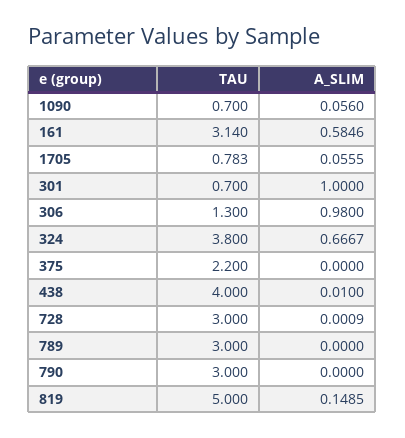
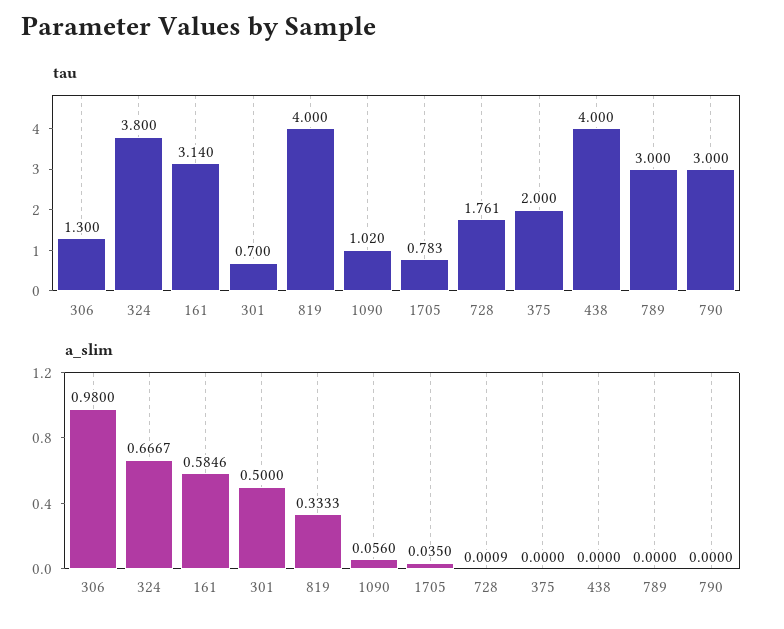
  {
    "TAU": {
-     "1090": 0.7,
+     "1090": 1.02,
      "161": 3.14,
      "1705": 0.783,
      "301": 0.7,
      "306": 1.3,
      "324": 3.8,
-     "375": 2.2,
+     "375": 2,
      "438": 4,
-     "728": 3,
+     "728": 1.761,
      "789": 3,
      "790": 3,
-     "819": 5
+     "819": 4
    },
    "A_SLIM": {
      "1090": 0.056,
      "161": 0.5846,
-     "1705": 0.0555,
+     "1705": 0.035,
-     "301": 1,
+     "301": 0.5,
      "306": 0.98,
      "324": 0.6667,
      "375": 0,
-     "438": 0.01,
+     "438": 0,
      "728": 0.0009,
      "789": 0,
      "790": 0,
-     "819": 0.1485
+     "819": 0.3333
    }
  }

